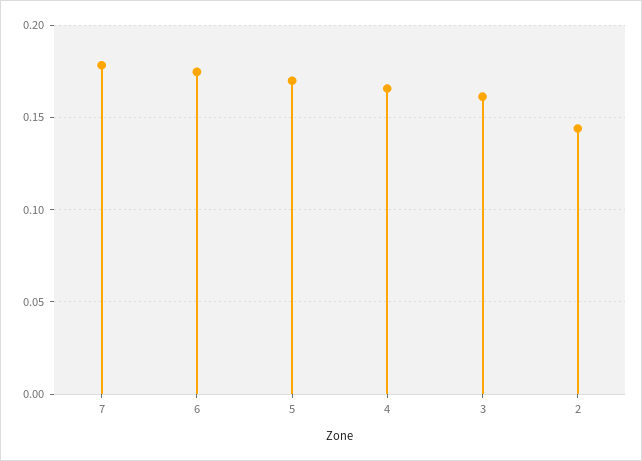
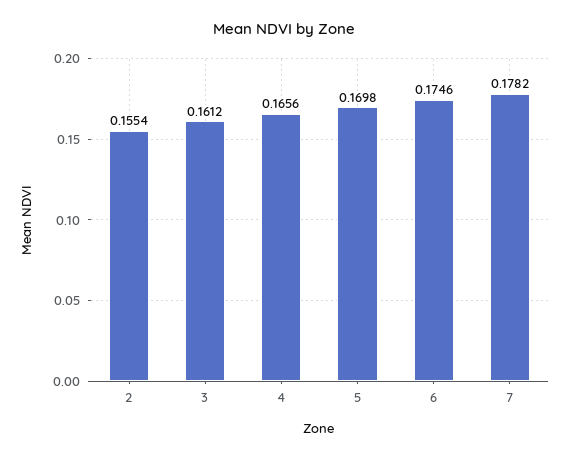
  {
    "7": 0.1782,
    "6": 0.1746,
    "5": 0.1698,
    "4": 0.1656,
    "3": 0.1612,
-   "2": 0.145
+   "2": 0.1554
  }

